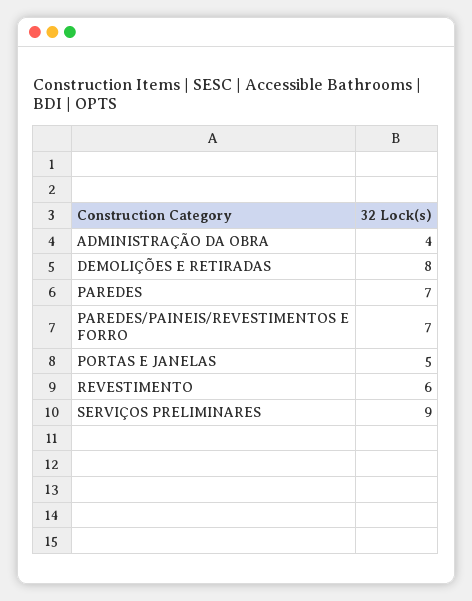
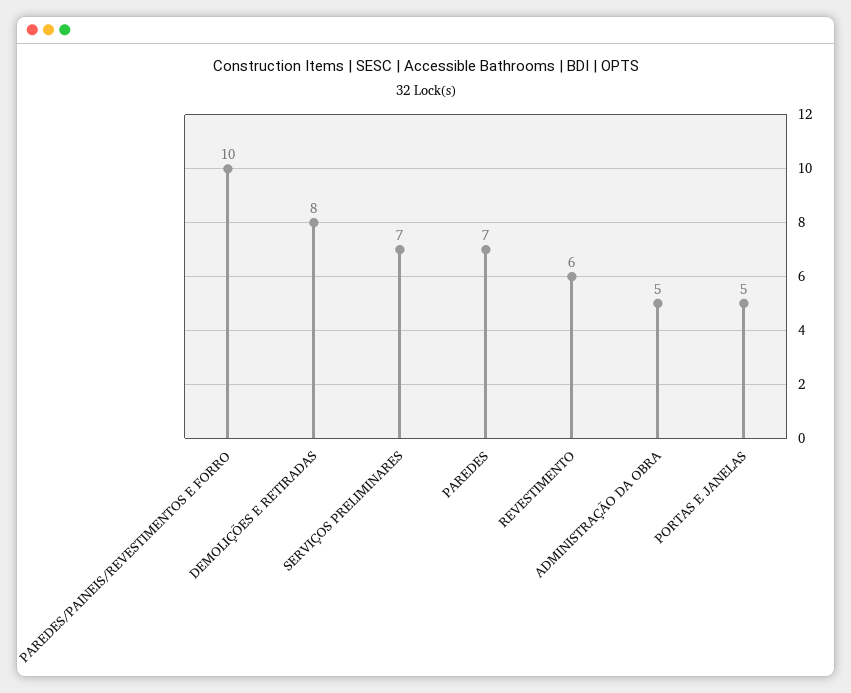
  {
-   "ADMINISTRAÇÃO DA OBRA": 4,
+   "ADMINISTRAÇÃO DA OBRA": 5,
    "DEMOLIÇÕES E RETIRADAS": 8,
    "PAREDES": 7,
-   "PAREDES/PAINEIS/REVESTIMENTOS E FORRO": 7,
+   "PAREDES/PAINEIS/REVESTIMENTOS E FORRO": 10,
    "PORTAS E JANELAS": 5,
    "REVESTIMENTO": 6,
-   "SERVIÇOS PRELIMINARES": 9
+   "SERVIÇOS PRELIMINARES": 7
  }

